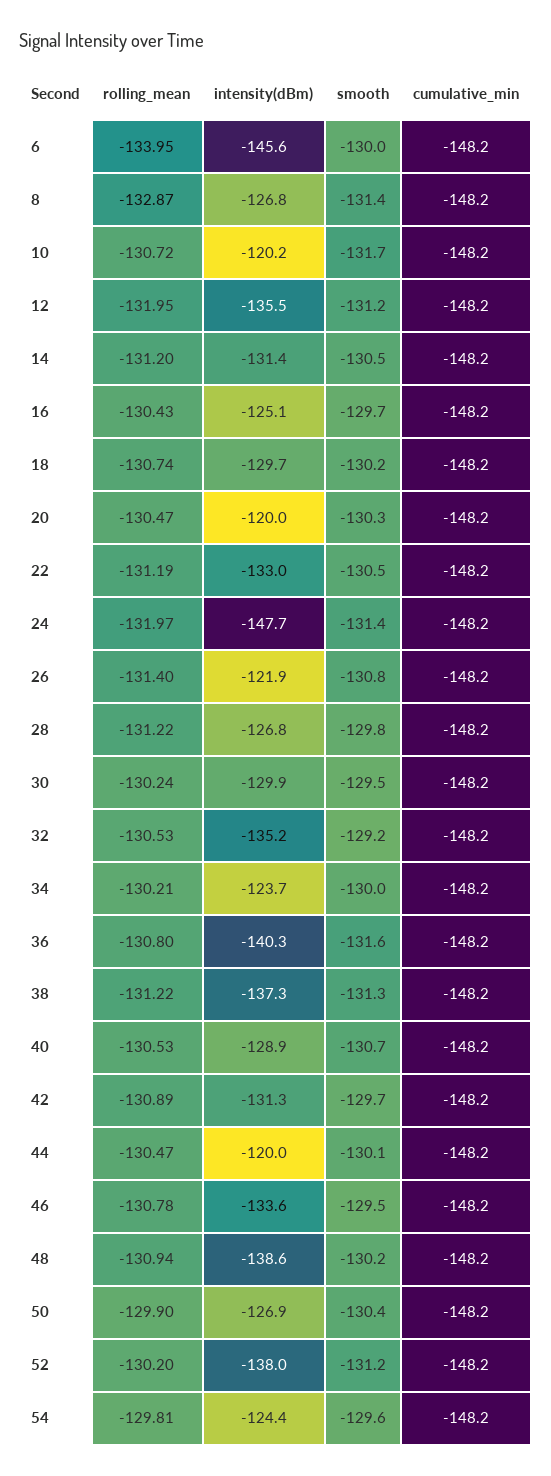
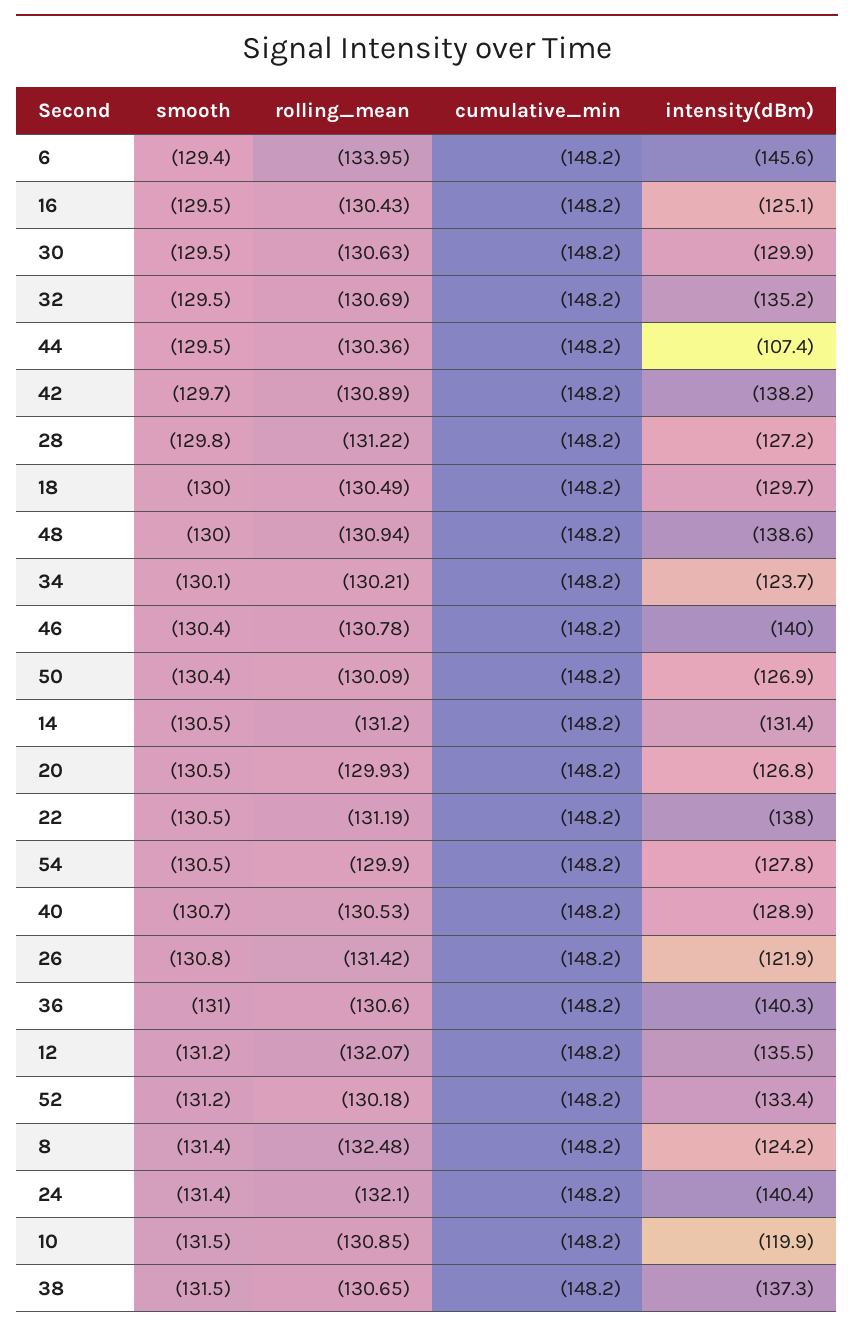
  {
    "rolling_mean": {
      "6": -133.95,
-     "8": -132.87,
+     "8": -132.48,
-     "10": -130.72,
+     "10": -130.85,
-     "12": -131.95,
+     "12": -132.07,
      "14": -131.2,
      "16": -130.43,
-     "18": -130.74,
+     "18": -130.49,
-     "20": -130.47,
+     "20": -129.93,
      "22": -131.19,
-     "24": -131.97,
+     "24": -132.1,
-     "26": -131.4,
+     "26": -131.42,
      "28": -131.22,
-     "30": -130.24,
+     "30": -130.63,
-     "32": -130.53,
+     "32": -130.69,
      "34": -130.21,
-     "36": -130.8,
+     "36": -130.6,
-     "38": -131.22,
+     "38": -130.65,
      "40": -130.53,
      "42": -130.89,
-     "44": -130.47,
+     "44": -130.36,
      "46": -130.78,
      "48": -130.94,
-     "50": -129.9,
+     "50": -130.09,
-     "52": -130.2,
+     "52": -130.18,
-     "54": -129.81
+     "54": -129.9
    },
    "intensity(dBm)": {
      "6": -145.6,
-     "8": -126.8,
+     "8": -124.2,
-     "10": -120.2,
+     "10": -119.9,
      "12": -135.5,
      "14": -131.4,
      "16": -125.1,
      "18": -129.7,
-     "20": -120,
+     "20": -126.8,
-     "22": -133,
+     "22": -138,
-     "24": -147.7,
+     "24": -140.4,
      "26": -121.9,
-     "28": -126.8,
+     "28": -127.2,
      "30": -129.9,
      "32": -135.2,
      "34": -123.7,
      "36": -140.3,
      "38": -137.3,
      "40": -128.9,
-     "42": -131.3,
+     "42": -138.2,
-     "44": -120,
+     "44": -107.4,
-     "46": -133.6,
+     "46": -140,
      "48": -138.6,
      "50": -126.9,
-     "52": -138,
+     "52": -133.4,
-     "54": -124.4
+     "54": -127.8
    },
    "smooth": {
-     "6": -130,
+     "6": -129.4,
      "8": -131.4,
-     "10": -131.7,
+     "10": -131.5,
      "12": -131.2,
      "14": -130.5,
-     "16": -129.7,
+     "16": -129.5,
-     "18": -130.2,
+     "18": -130,
-     "20": -130.3,
+     "20": -130.5,
      "22": -130.5,
      "24": -131.4,
      "26": -130.8,
      "28": -129.8,
      "30": -129.5,
-     "32": -129.2,
+     "32": -129.5,
-     "34": -130,
+     "34": -130.1,
-     "36": -131.6,
+     "36": -131,
-     "38": -131.3,
+     "38": -131.5,
      "40": -130.7,
      "42": -129.7,
-     "44": -130.1,
+     "44": -129.5,
-     "46": -129.5,
+     "46": -130.4,
-     "48": -130.2,
+     "48": -130,
      "50": -130.4,
      "52": -131.2,
-     "54": -129.6
+     "54": -130.5
    },
    "cumulative_min": {
      "6": -148.2,
      "8": -148.2,
      "10": -148.2,
      "12": -148.2,
      "14": -148.2,
      "16": -148.2,
      "18": -148.2,
      "20": -148.2,
      "22": -148.2,
      "24": -148.2,
      "26": -148.2,
      "28": -148.2,
      "30": -148.2,
      "32": -148.2,
      "34": -148.2,
      "36": -148.2,
      "38": -148.2,
      "40": -148.2,
      "42": -148.2,
      "44": -148.2,
      "46": -148.2,
      "48": -148.2,
      "50": -148.2,
      "52": -148.2,
      "54": -148.2
    }
  }

